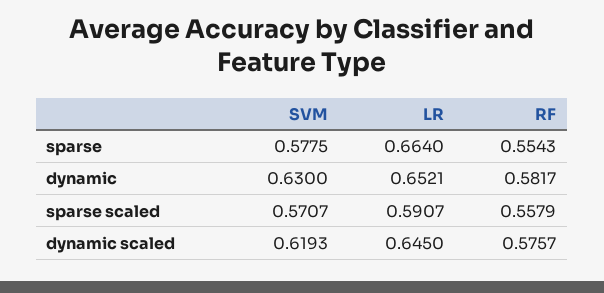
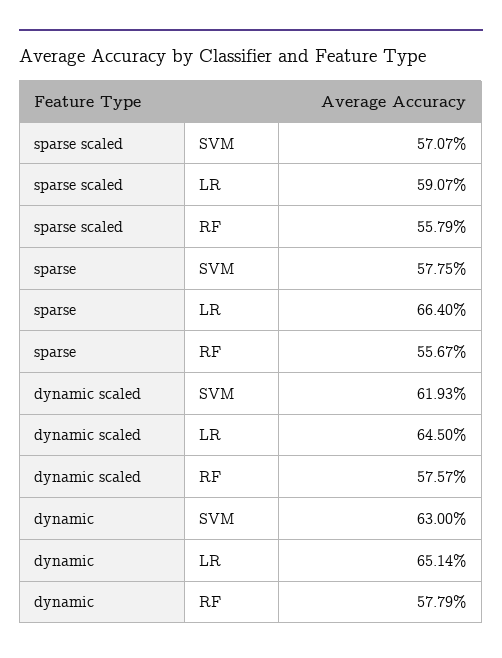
  {
    "SVM": {
      "sparse": 0.5775,
      "dynamic": 0.63,
      "sparse scaled": 0.5707,
      "dynamic scaled": 0.6193
    },
    "LR": {
      "sparse": 0.664,
-     "dynamic": 0.6521,
+     "dynamic": 0.6514,
      "sparse scaled": 0.5907,
      "dynamic scaled": 0.645
    },
    "RF": {
-     "sparse": 0.5543,
+     "sparse": 0.5567,
-     "dynamic": 0.5817,
+     "dynamic": 0.5779,
      "sparse scaled": 0.5579,
      "dynamic scaled": 0.5757
    }
  }

